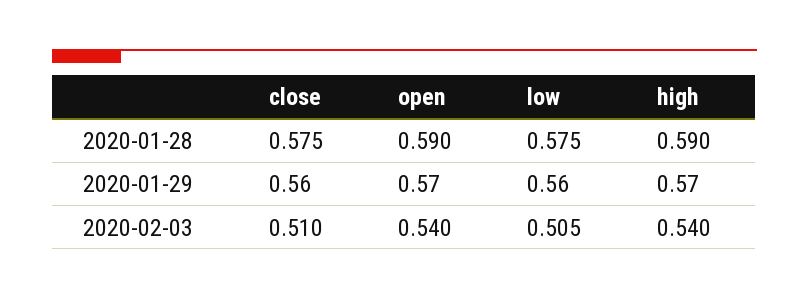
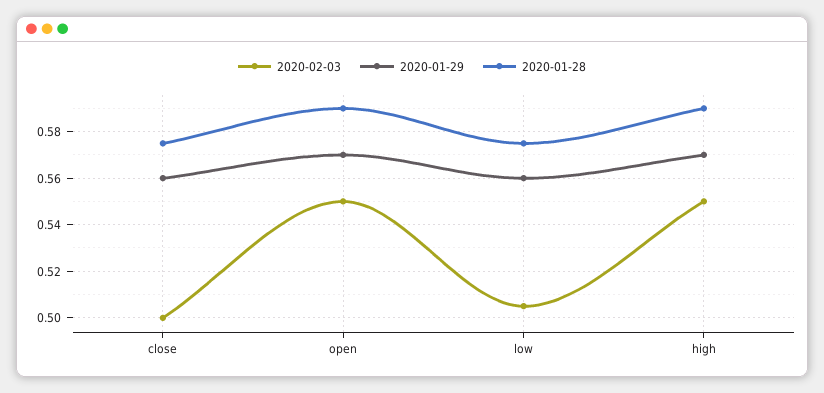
  {
    "2020-01-28": {
      "close": 0.575,
      "open": 0.59,
      "low": 0.575,
      "high": 0.59
    },
    "2020-01-29": {
      "close": 0.56,
      "open": 0.57,
      "low": 0.56,
      "high": 0.57
    },
    "2020-02-03": {
-     "close": 0.51,
+     "close": 0.5,
-     "open": 0.54,
+     "open": 0.55,
      "low": 0.505,
-     "high": 0.54
+     "high": 0.55
    }
  }

